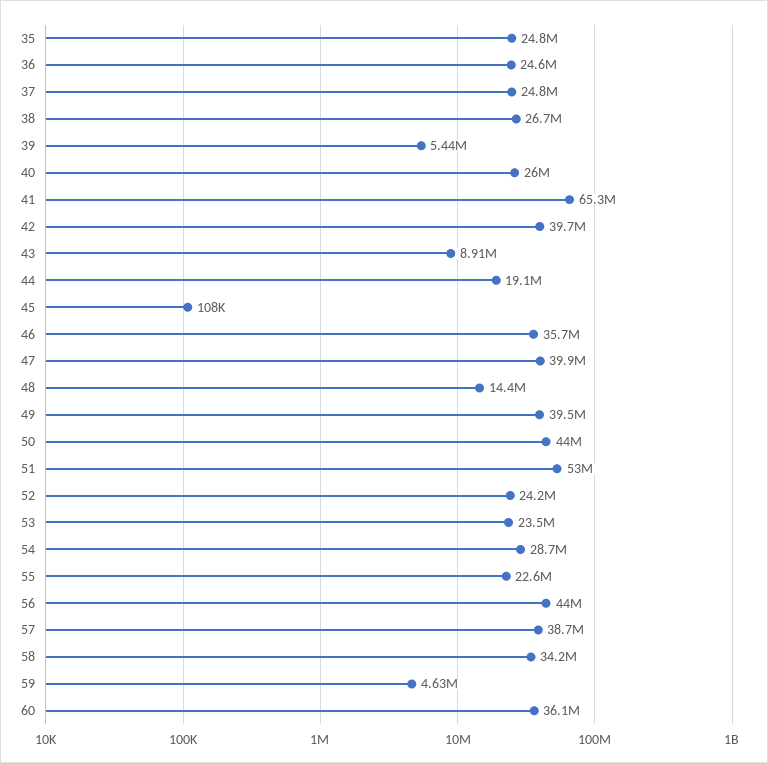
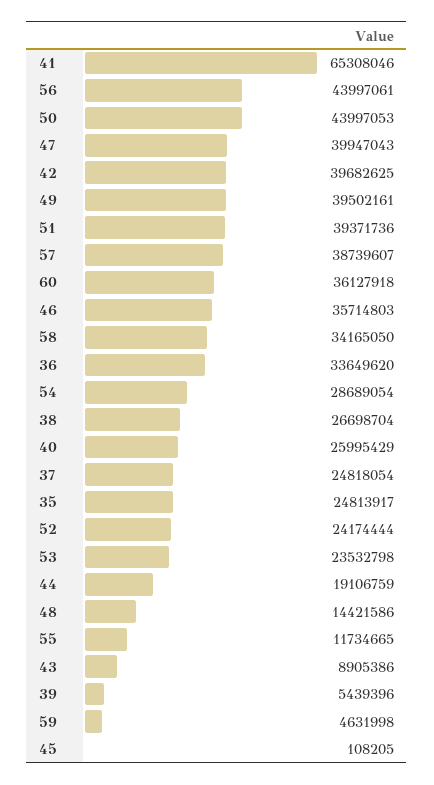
  {
    "35": 24813917,
-   "36": 24600000,
+   "36": 33649620,
    "37": 24818054,
    "38": 26698704,
    "39": 5439396,
    "40": 25995429,
    "41": 65308046,
    "42": 39682625,
    "43": 8905386,
    "44": 19106759,
    "45": 108205,
    "46": 35714803,
    "47": 39947043,
    "48": 14421586,
    "49": 39502161,
    "50": 43997053,
-   "51": 53000000,
+   "51": 39371736,
    "52": 24174444,
    "53": 23532798,
    "54": 28689054,
-   "55": 22600000,
+   "55": 11734665,
    "56": 43997061,
    "57": 38739607,
    "58": 34165050,
    "59": 4631998,
    "60": 36127918
  }

